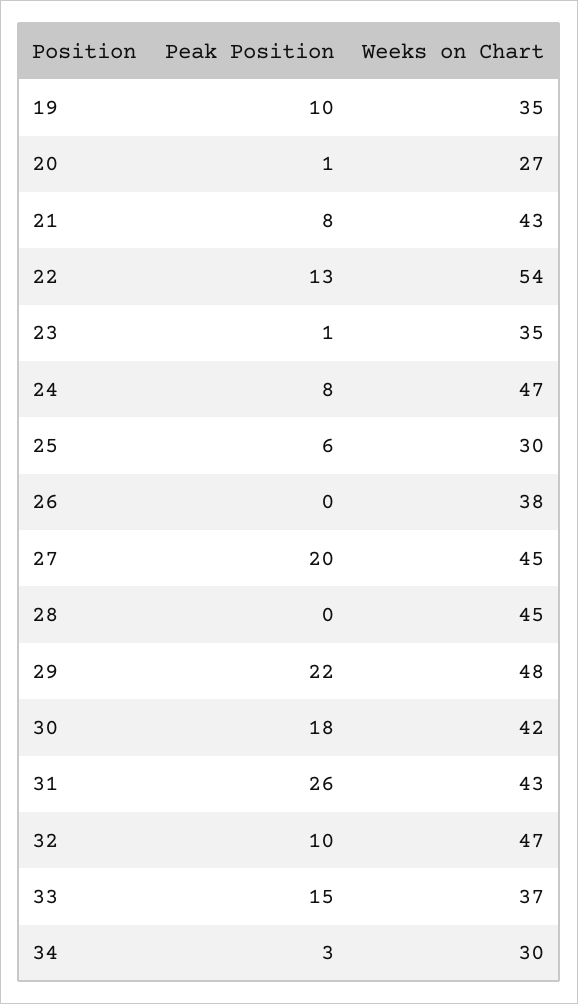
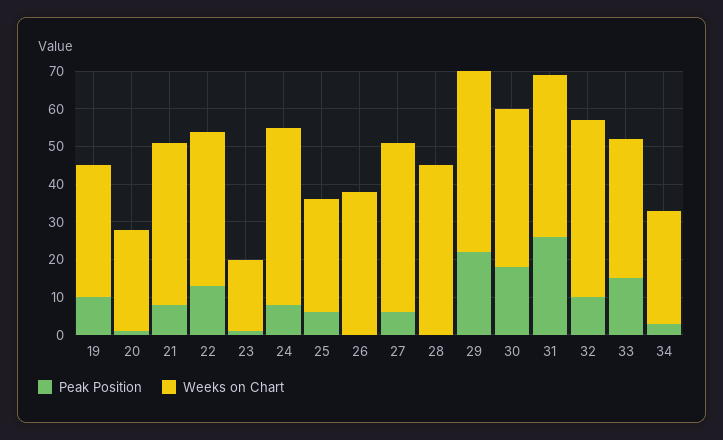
  {
    "Peak Position": {
      "19": 10,
      "20": 1,
      "21": 8,
      "22": 13,
      "23": 1,
      "24": 8,
      "25": 6,
      "26": 0,
-     "27": 20,
+     "27": 5,
      "28": 0,
      "29": 22,
      "30": 18,
      "31": 26,
      "32": 10,
      "33": 15,
      "34": 3
    },
    "Weeks on Chart": {
      "19": 35,
      "20": 27,
      "21": 43,
-     "22": 54,
+     "22": 40,
-     "23": 35,
+     "23": 20,
      "24": 47,
      "25": 30,
      "26": 38,
      "27": 45,
      "28": 45,
      "29": 48,
      "30": 42,
      "31": 43,
      "32": 47,
      "33": 37,
      "34": 30
    }
  }

